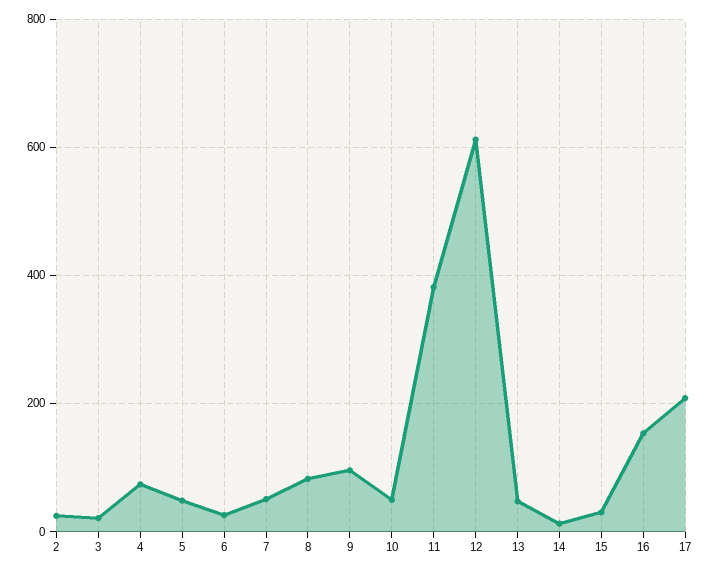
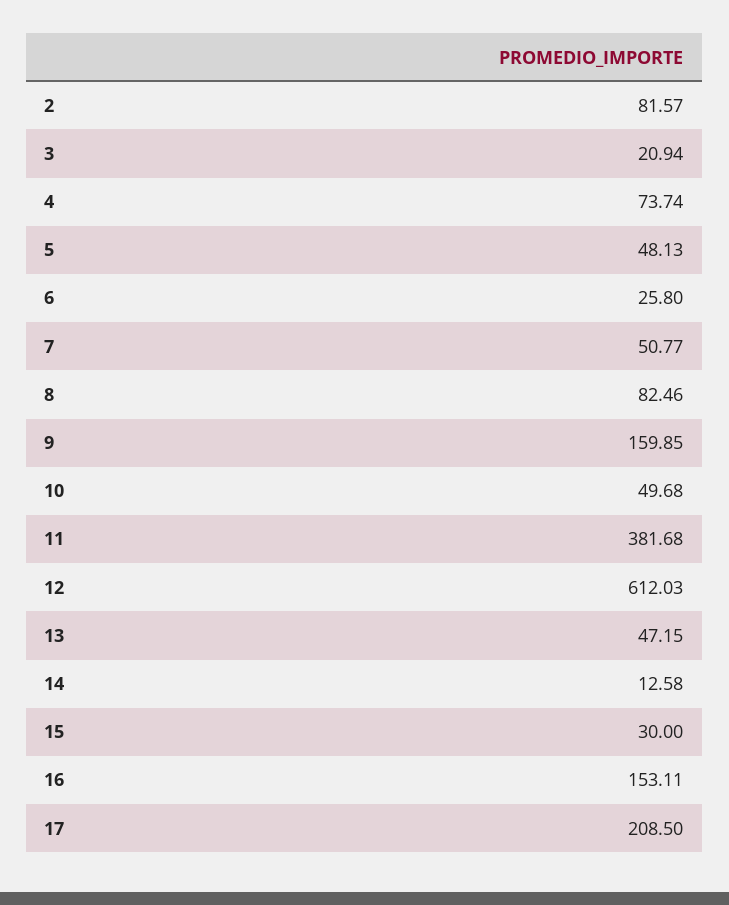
  {
-   "2": 20,
+   "2": 81.57,
    "3": 20.94,
    "4": 73.74,
    "5": 48.13,
    "6": 25.8,
    "7": 50.77,
    "8": 82.46,
-   "9": 100,
+   "9": 159.85,
    "10": 49.68,
    "11": 381.68,
    "12": 612.03,
    "13": 47.15,
    "14": 12.58,
    "15": 30,
    "16": 153.11,
    "17": 208.5
  }

